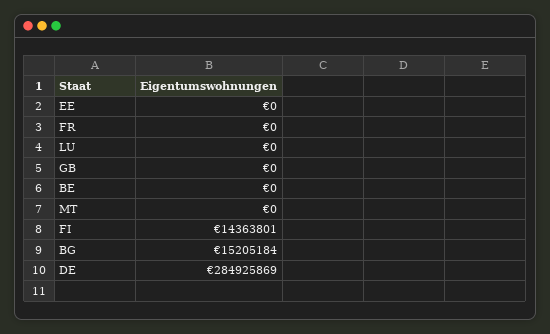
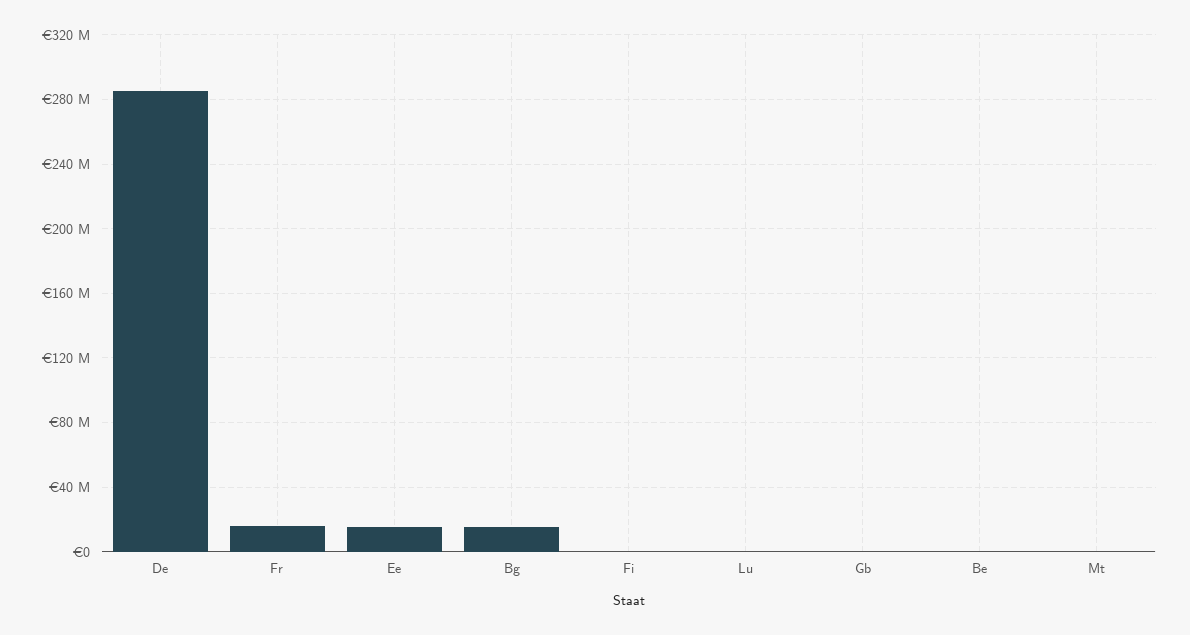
  {
-   "EE": 0,
+   "EE": 15000000,
-   "FR": 0,
+   "FR": 15000000,
    "LU": 0,
    "GB": 0,
    "BE": 0,
    "MT": 0,
-   "FI": 14363801,
+   "FI": 0,
    "BG": 15205184,
    "DE": 284925869
  }

